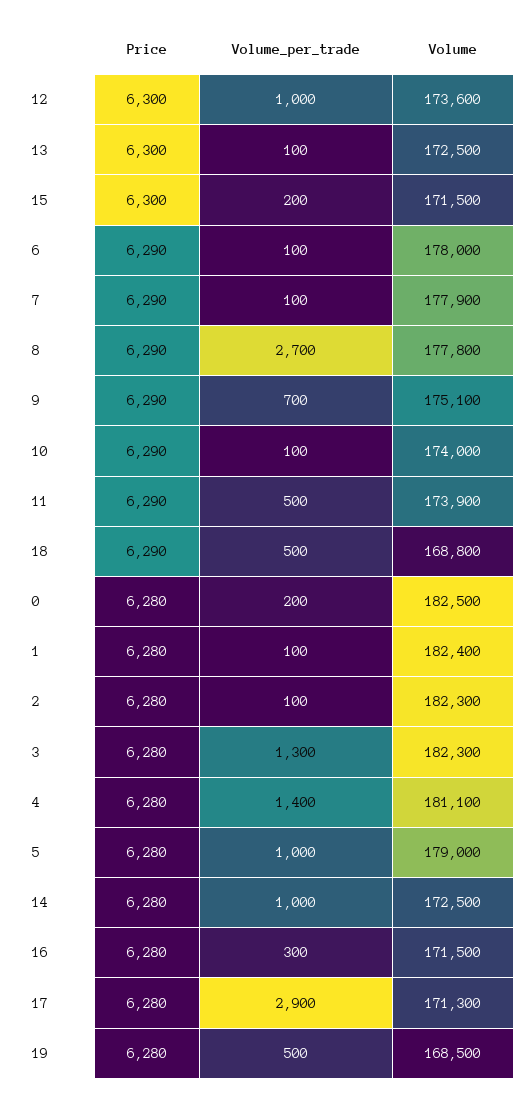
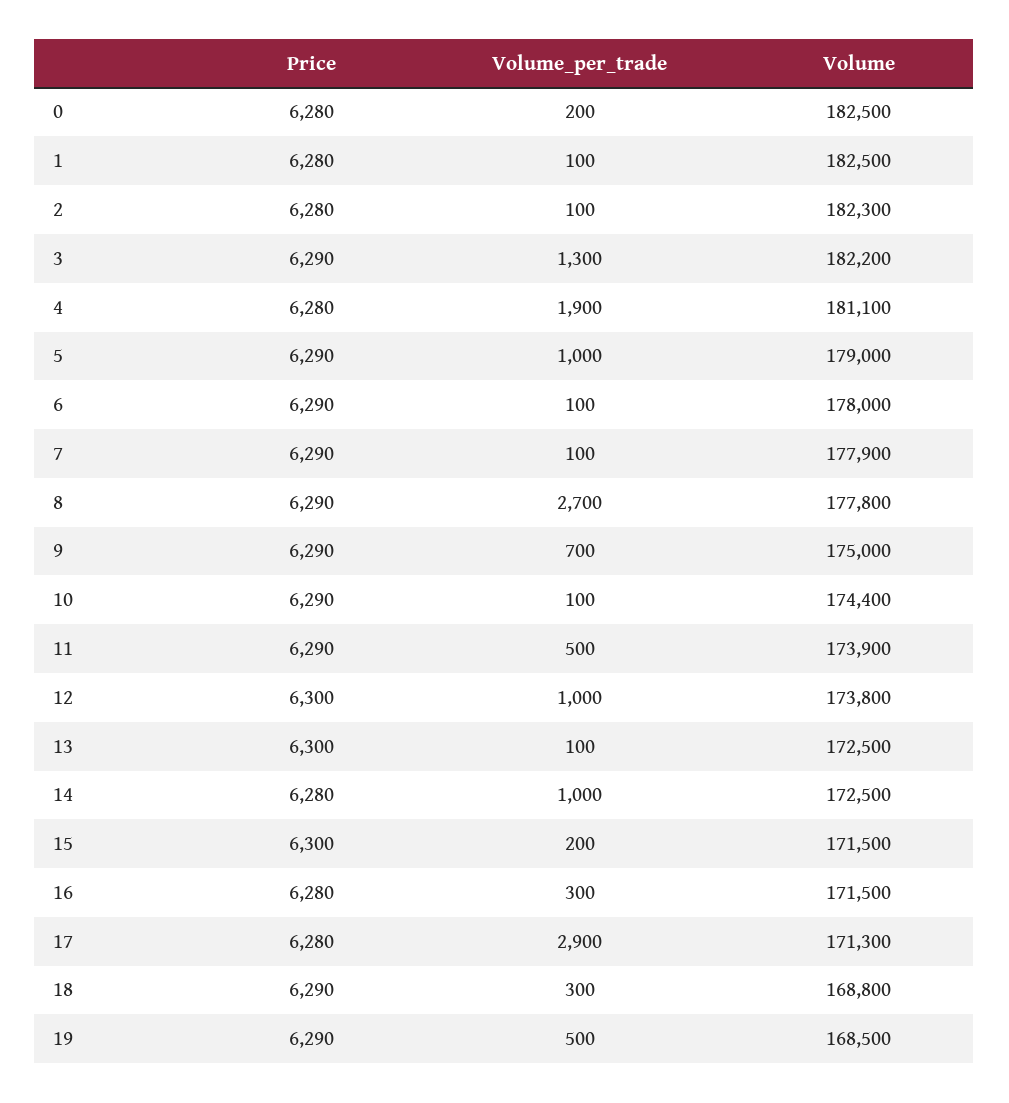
  {
    "Price": {
      "12": 6300,
      "13": 6300,
      "15": 6300,
      "6": 6290,
      "7": 6290,
      "8": 6290,
      "9": 6290,
      "10": 6290,
      "11": 6290,
      "18": 6290,
      "0": 6280,
      "1": 6280,
      "2": 6280,
-     "3": 6280,
+     "3": 6290,
      "4": 6280,
-     "5": 6280,
+     "5": 6290,
      "14": 6280,
      "16": 6280,
      "17": 6280,
-     "19": 6280
+     "19": 6290
    },
    "Volume_per_trade": {
      "12": 1000,
      "13": 100,
      "15": 200,
      "6": 100,
      "7": 100,
      "8": 2700,
      "9": 700,
      "10": 100,
      "11": 500,
-     "18": 500,
+     "18": 300,
      "0": 200,
      "1": 100,
      "2": 100,
      "3": 1300,
-     "4": 1400,
+     "4": 1900,
      "5": 1000,
      "14": 1000,
      "16": 300,
      "17": 2900,
      "19": 500
    },
    "Volume": {
-     "12": 173600,
+     "12": 173800,
      "13": 172500,
      "15": 171500,
      "6": 178000,
      "7": 177900,
      "8": 177800,
-     "9": 175100,
+     "9": 175000,
-     "10": 174000,
+     "10": 174400,
      "11": 173900,
      "18": 168800,
      "0": 182500,
-     "1": 182400,
+     "1": 182500,
      "2": 182300,
-     "3": 182300,
+     "3": 182200,
      "4": 181100,
      "5": 179000,
      "14": 172500,
      "16": 171500,
      "17": 171300,
      "19": 168500
    }
  }

